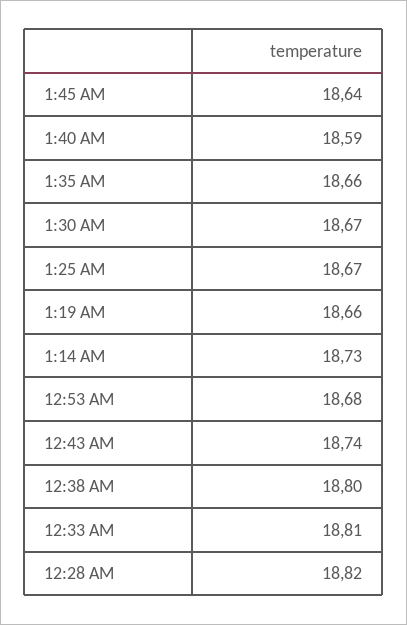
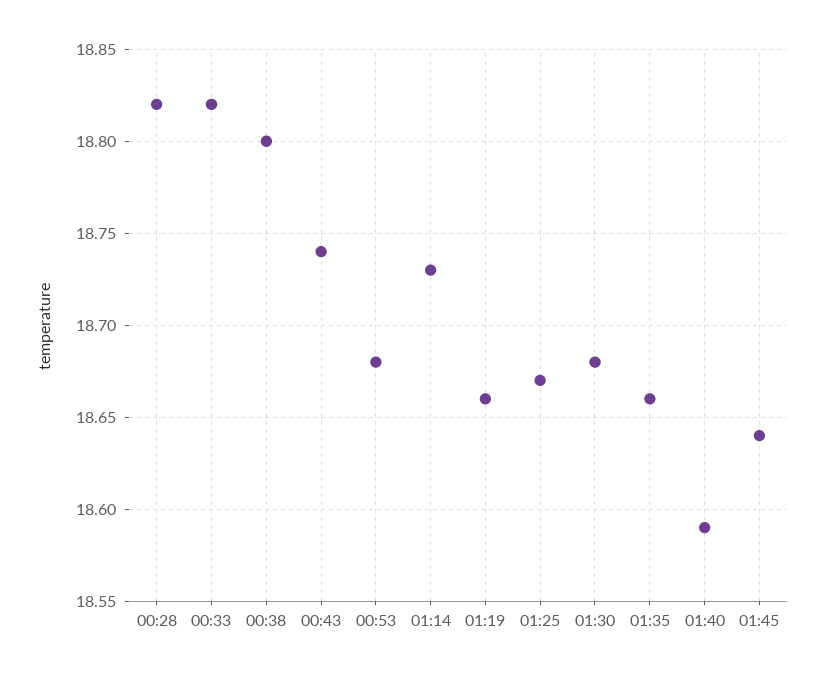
  {
    "1:45 AM": 18.64,
    "1:40 AM": 18.59,
    "1:35 AM": 18.66,
-   "1:30 AM": 18.67,
+   "1:30 AM": 18.68,
    "1:25 AM": 18.67,
    "1:19 AM": 18.66,
    "1:14 AM": 18.73,
    "12:53 AM": 18.68,
    "12:43 AM": 18.74,
    "12:38 AM": 18.8,
-   "12:33 AM": 18.81,
+   "12:33 AM": 18.82,
    "12:28 AM": 18.82
  }

